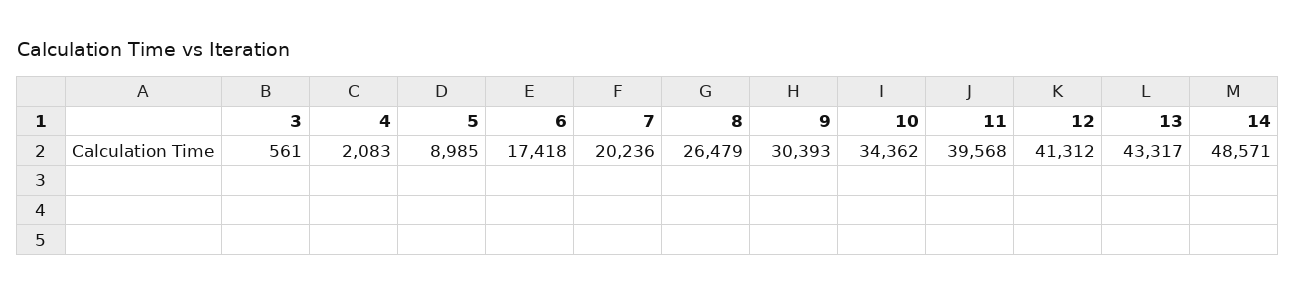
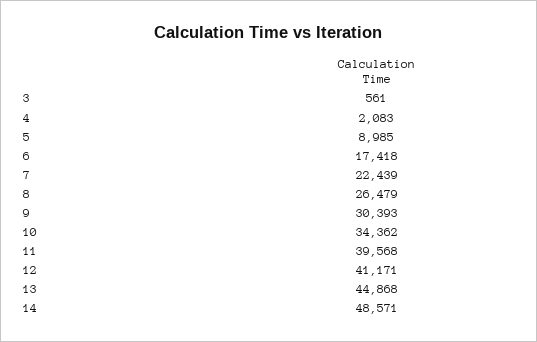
  {
    "3": 561,
    "4": 2083,
    "5": 8985,
    "6": 17418,
-   "7": 20236,
+   "7": 22439,
    "8": 26479,
    "9": 30393,
    "10": 34362,
    "11": 39568,
-   "12": 41312,
+   "12": 41171,
-   "13": 43317,
+   "13": 44868,
    "14": 48571
  }

